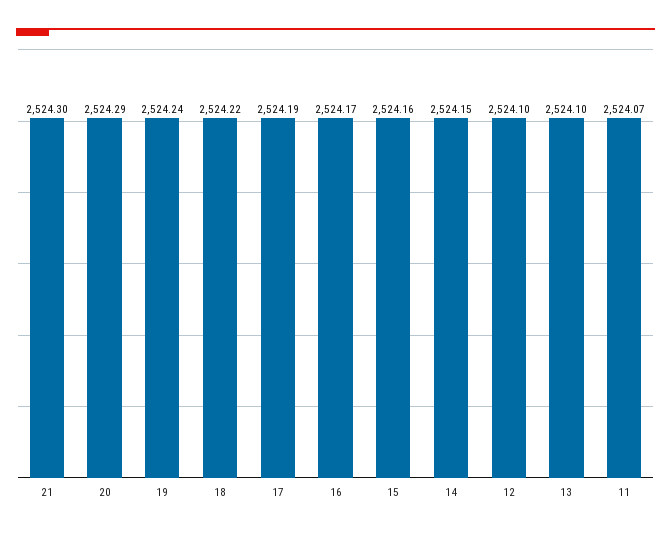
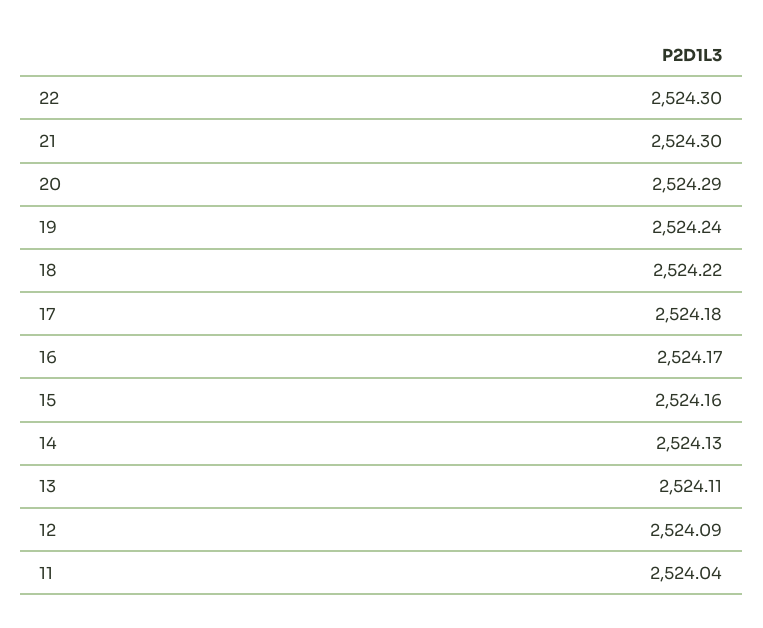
  {
    "21": 2524.3,
    "20": 2524.29,
    "19": 2524.24,
    "18": 2524.22,
-   "17": 2524.19,
+   "17": 2524.18,
    "16": 2524.17,
    "15": 2524.16,
-   "14": 2524.15,
+   "14": 2524.13,
-   "12": 2524.1,
+   "12": 2524.09,
-   "13": 2524.1,
+   "13": 2524.11,
-   "11": 2524.07
+   "11": 2524.04,
+   "22": 2524.3
  }

